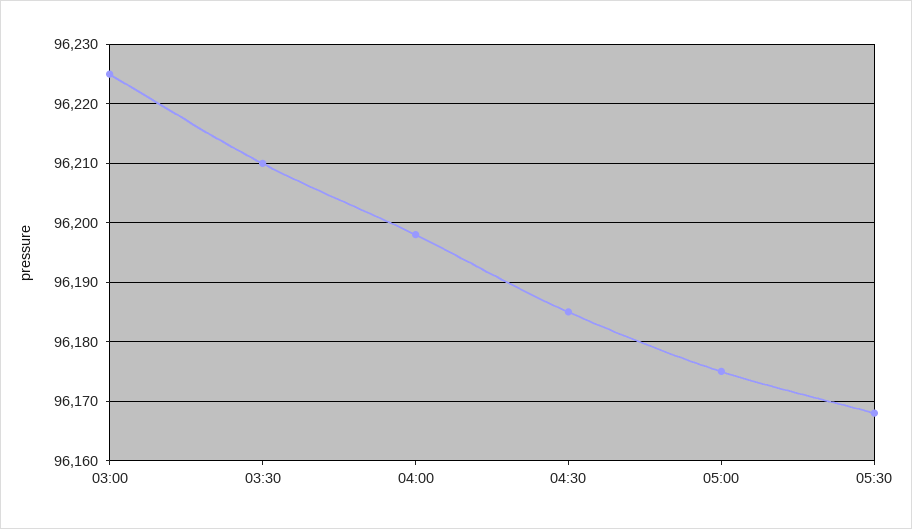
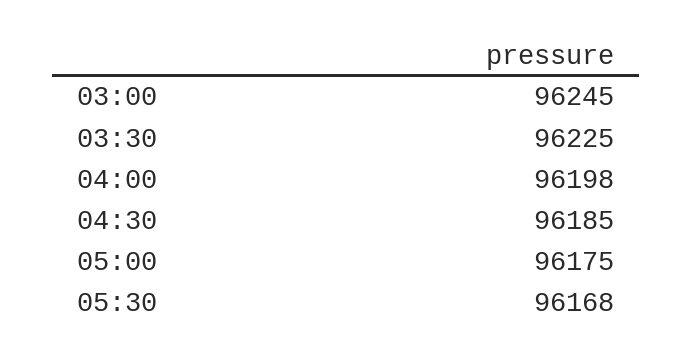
  {
-   "03:00": 96225,
+   "03:00": 96245,
-   "03:30": 96210,
+   "03:30": 96225,
    "04:00": 96198,
    "04:30": 96185,
    "05:00": 96175,
    "05:30": 96168
  }

